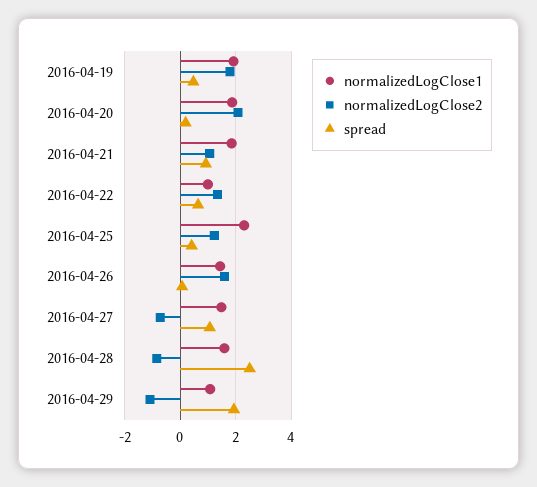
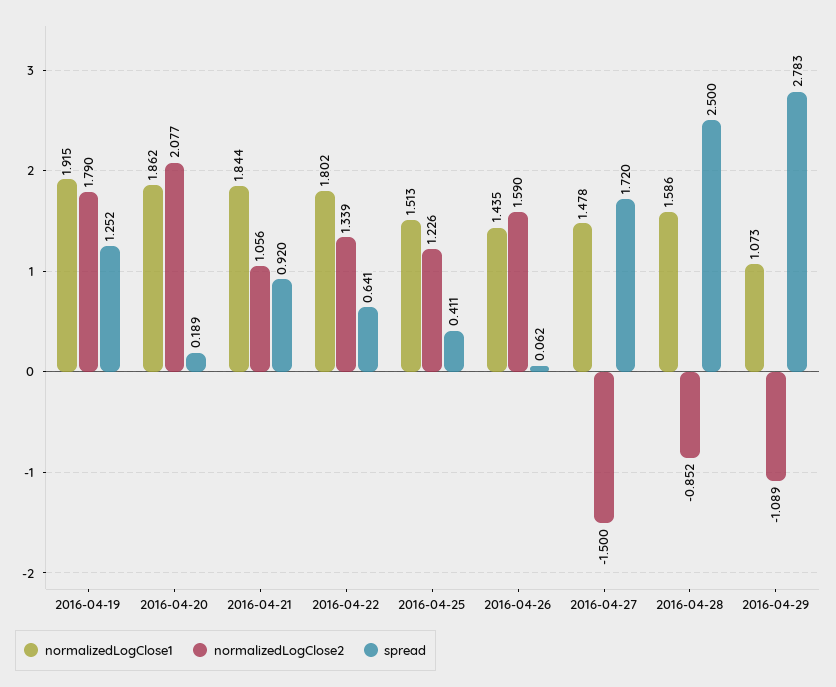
  {
    "normalizedLogClose1": {
      "2016-04-19": 1.915,
      "2016-04-20": 1.862,
      "2016-04-21": 1.844,
-     "2016-04-22": 1,
+     "2016-04-22": 1.802,
-     "2016-04-25": 2.25,
+     "2016-04-25": 1.513,
      "2016-04-26": 1.435,
      "2016-04-27": 1.478,
      "2016-04-28": 1.586,
      "2016-04-29": 1.073
    },
    "normalizedLogClose2": {
      "2016-04-19": 1.79,
      "2016-04-20": 2.077,
      "2016-04-21": 1.056,
      "2016-04-22": 1.339,
      "2016-04-25": 1.226,
      "2016-04-26": 1.59,
-     "2016-04-27": -0.75,
+     "2016-04-27": -1.5,
      "2016-04-28": -0.852,
      "2016-04-29": -1.089
    },
    "spread": {
-     "2016-04-19": 0.5,
+     "2016-04-19": 1.252,
      "2016-04-20": 0.189,
      "2016-04-21": 0.92,
      "2016-04-22": 0.641,
      "2016-04-25": 0.411,
      "2016-04-26": 0.062,
-     "2016-04-27": 1,
+     "2016-04-27": 1.72,
      "2016-04-28": 2.5,
-     "2016-04-29": 2
+     "2016-04-29": 2.783
    }
  }

